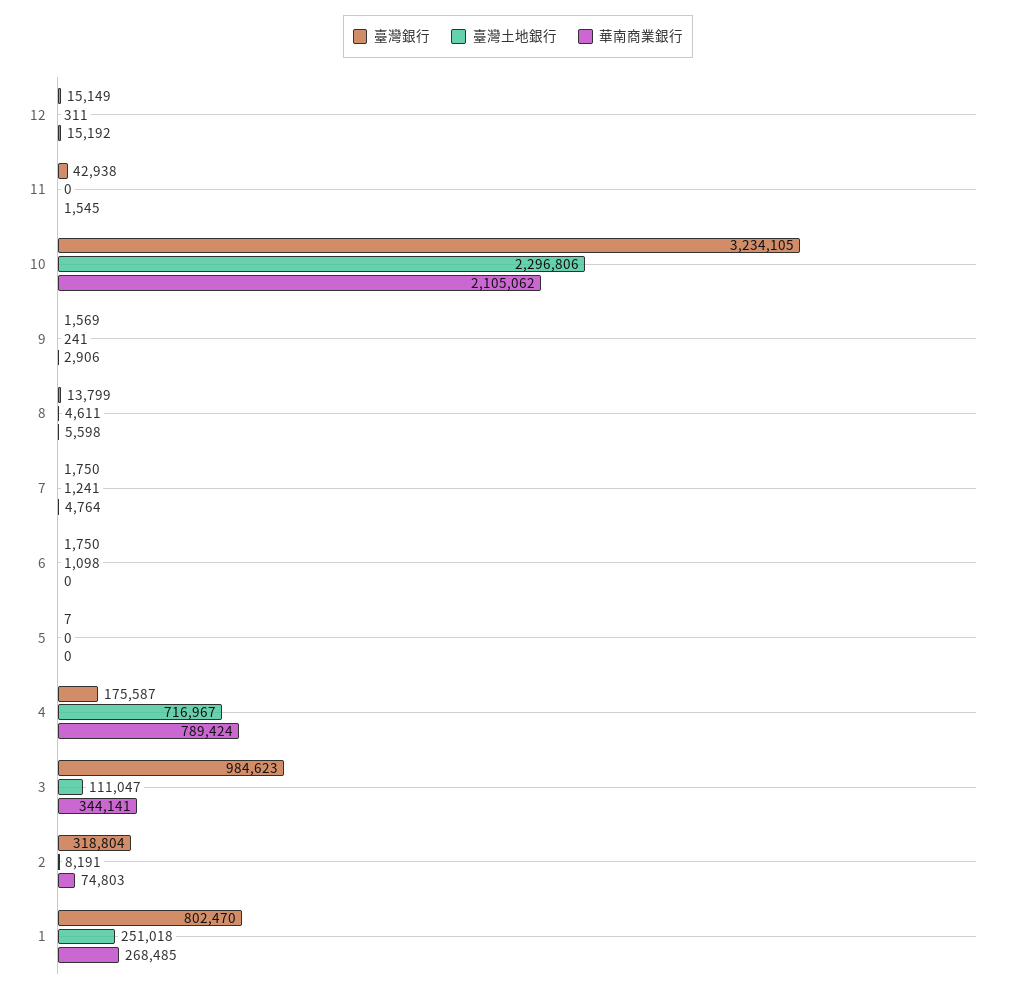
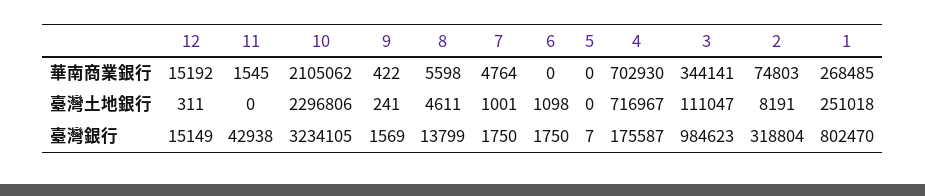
  {
    "臺灣銀行": {
      "12": 15149,
      "11": 42938,
      "10": 3234105,
      "9": 1569,
      "8": 13799,
      "7": 1750,
      "6": 1750,
      "5": 7,
      "4": 175587,
      "3": 984623,
      "2": 318804,
      "1": 802470
    },
    "臺灣土地銀行": {
      "12": 311,
      "11": 0,
      "10": 2296806,
      "9": 241,
      "8": 4611,
-     "7": 1241,
+     "7": 1001,
      "6": 1098,
      "5": 0,
      "4": 716967,
      "3": 111047,
      "2": 8191,
      "1": 251018
    },
    "華南商業銀行": {
      "12": 15192,
      "11": 1545,
      "10": 2105062,
-     "9": 2906,
+     "9": 422,
      "8": 5598,
      "7": 4764,
      "6": 0,
      "5": 0,
-     "4": 789424,
+     "4": 702930,
      "3": 344141,
      "2": 74803,
      "1": 268485
    }
  }

